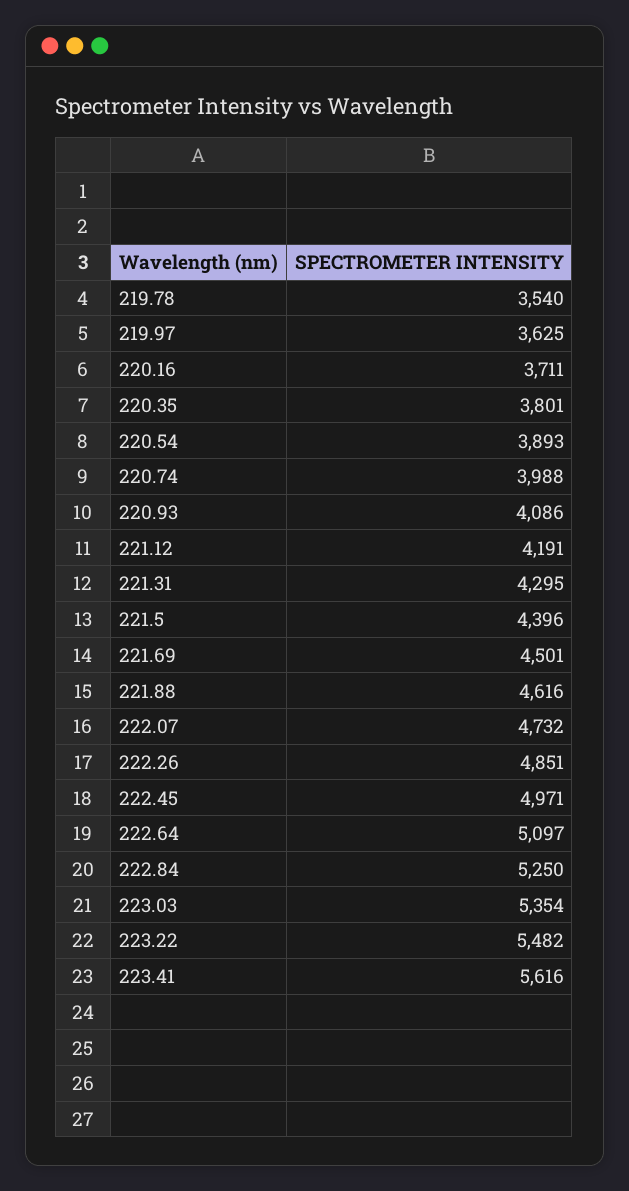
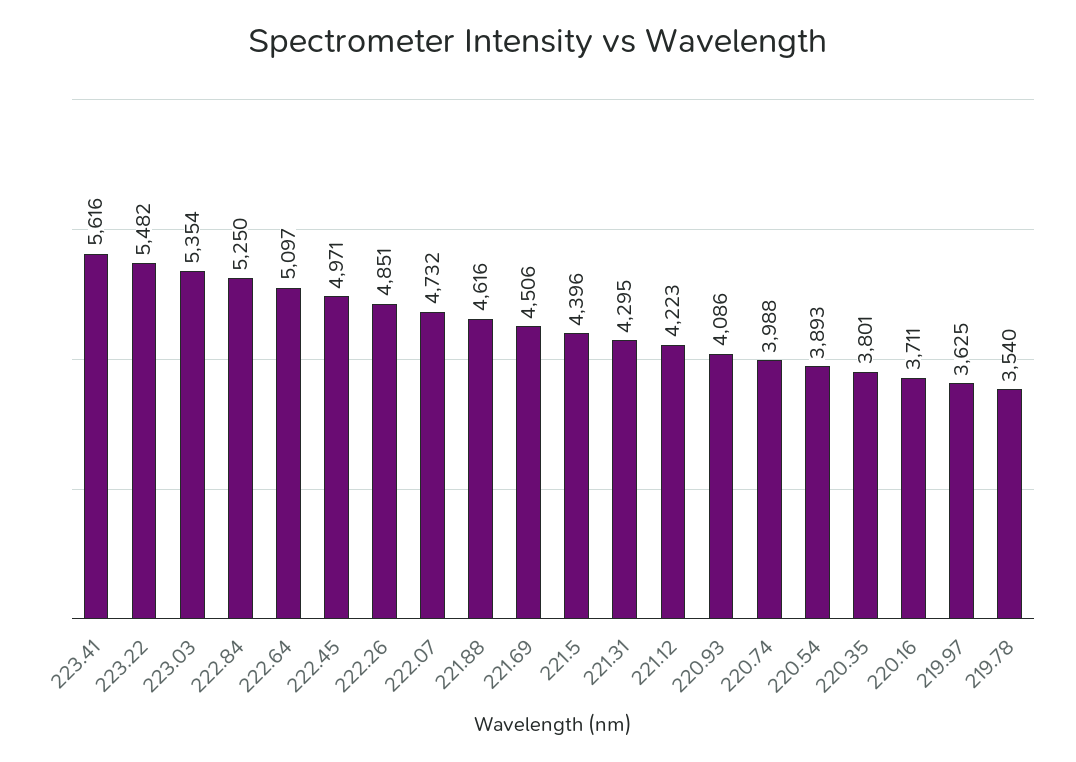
  {
    "219.78": 3540,
    "219.97": 3625,
    "220.16": 3711,
    "220.35": 3801,
    "220.54": 3893,
    "220.74": 3988,
    "220.93": 4086,
-   "221.12": 4191,
+   "221.12": 4223,
    "221.31": 4295,
    "221.5": 4396,
-   "221.69": 4501,
+   "221.69": 4506,
    "221.88": 4616,
    "222.07": 4732,
    "222.26": 4851,
    "222.45": 4971,
    "222.64": 5097,
    "222.84": 5250,
    "223.03": 5354,
    "223.22": 5482,
    "223.41": 5616
  }

